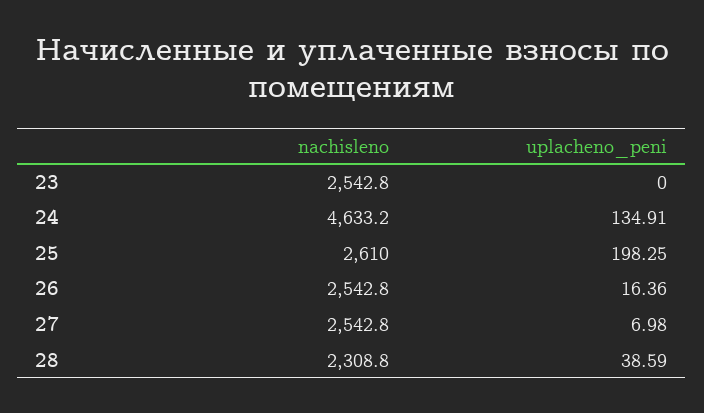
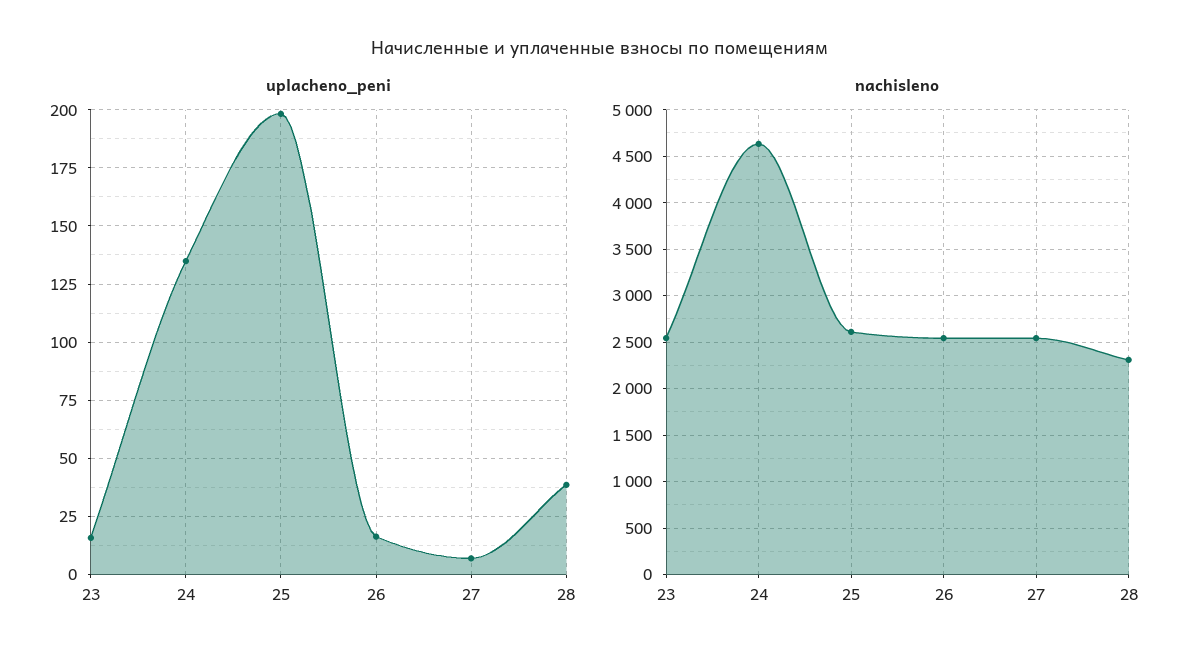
  {
    "nachisleno": {
      "23": 2542.8,
      "24": 4633.2,
      "25": 2610,
      "26": 2542.8,
      "27": 2542.8,
      "28": 2308.8
    },
    "uplacheno_peni": {
-     "23": 0,
+     "23": 15,
      "24": 134.91,
      "25": 198.25,
      "26": 16.36,
      "27": 6.98,
      "28": 38.59
    }
  }

